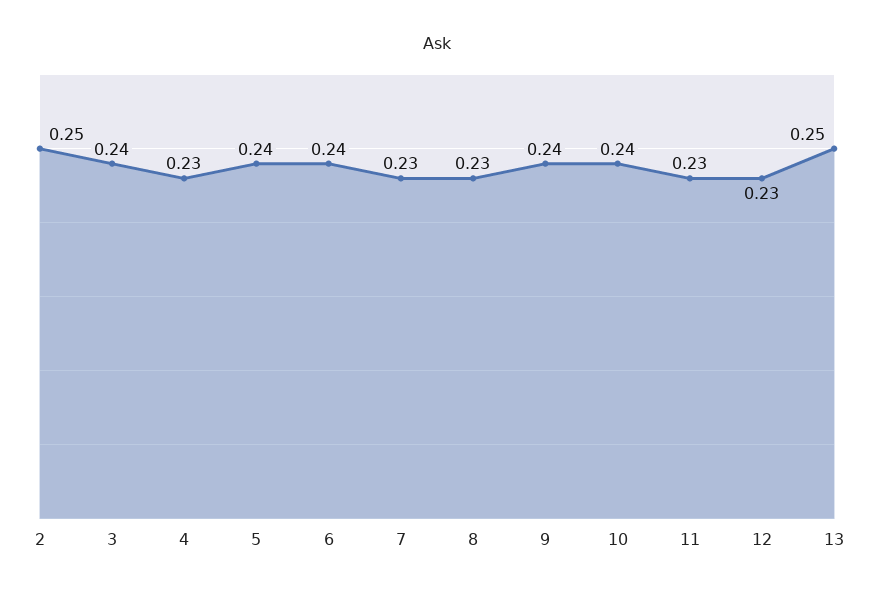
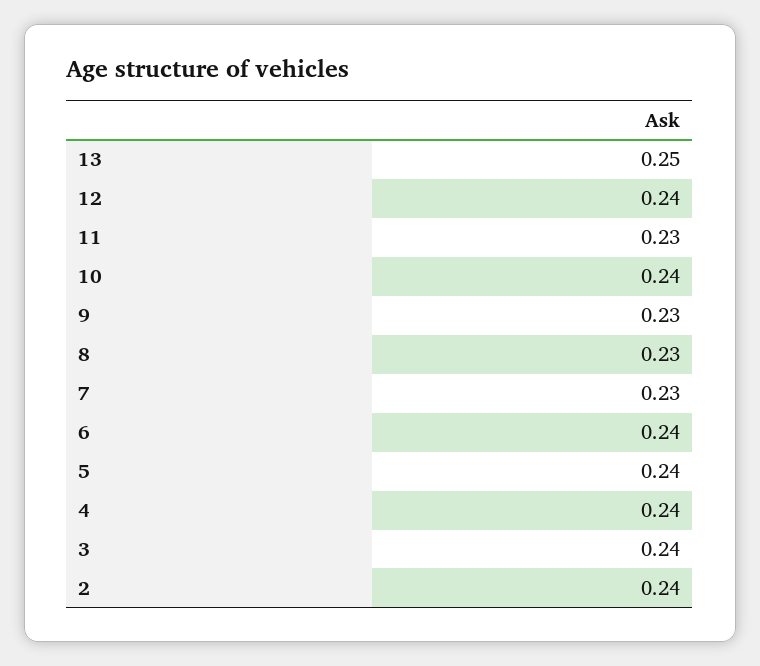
  {
-   "2": 0.25,
+   "2": 0.24,
    "3": 0.24,
-   "4": 0.23,
+   "4": 0.24,
    "5": 0.24,
    "6": 0.24,
    "7": 0.23,
    "8": 0.23,
-   "9": 0.24,
+   "9": 0.23,
    "10": 0.24,
    "11": 0.23,
-   "12": 0.23,
+   "12": 0.24,
    "13": 0.25
  }

